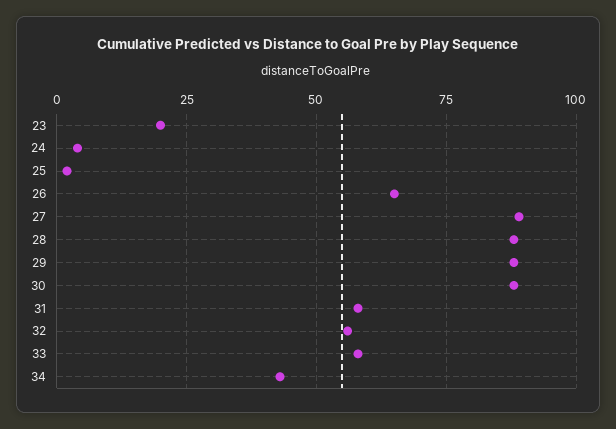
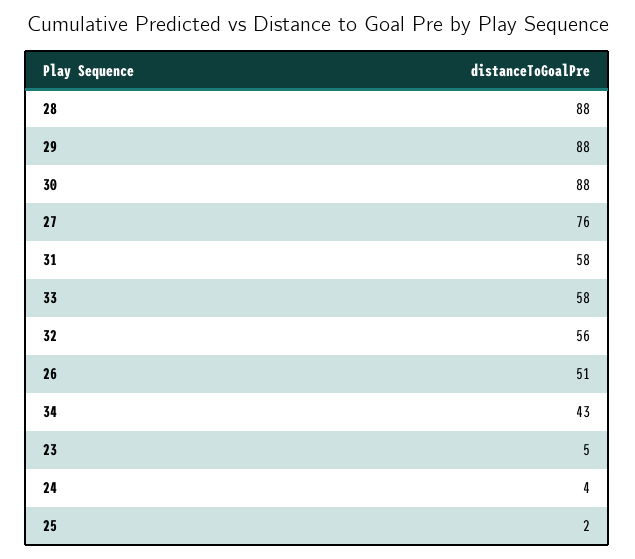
  {
-   "23": 20,
+   "23": 5,
    "24": 4,
    "25": 2,
-   "26": 65,
+   "26": 51,
-   "27": 90,
+   "27": 76,
    "28": 88,
    "29": 88,
    "30": 88,
    "31": 58,
    "32": 56,
    "33": 58,
    "34": 43
  }

